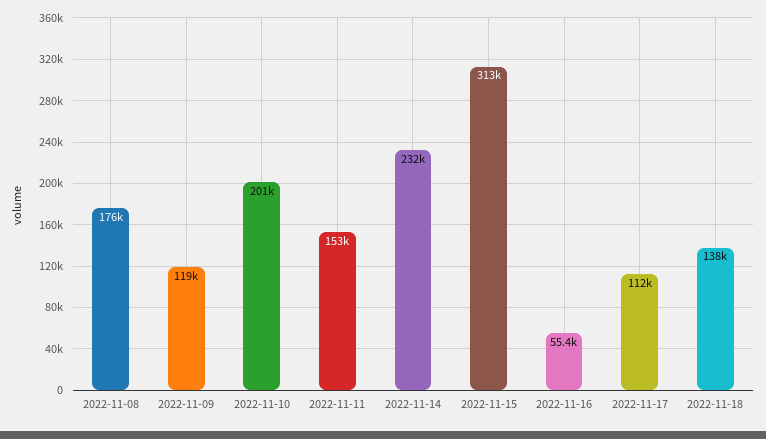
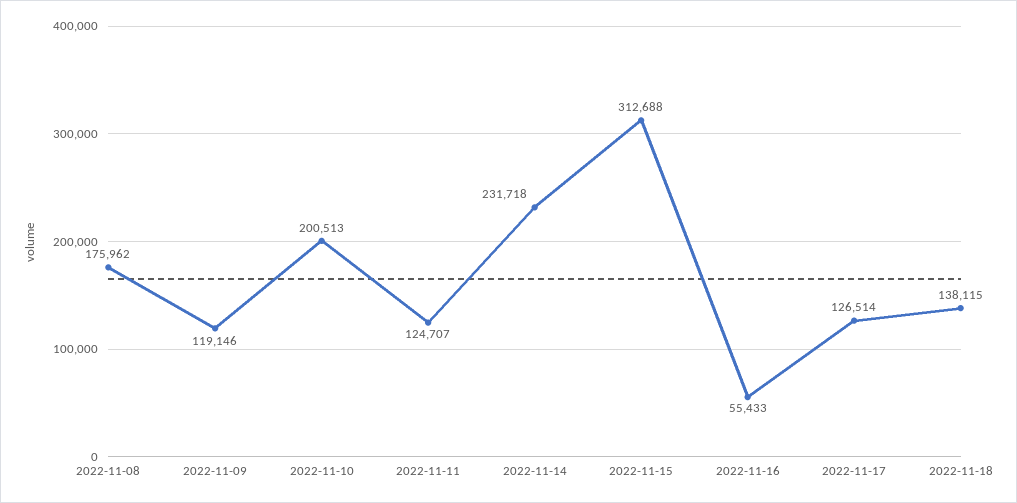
  {
    "2022-11-08": 175962,
    "2022-11-09": 119146,
    "2022-11-10": 200513,
-   "2022-11-11": 153000,
+   "2022-11-11": 124707,
    "2022-11-14": 231718,
    "2022-11-15": 312688,
    "2022-11-16": 55433,
-   "2022-11-17": 112000,
+   "2022-11-17": 126514,
    "2022-11-18": 138115
  }

